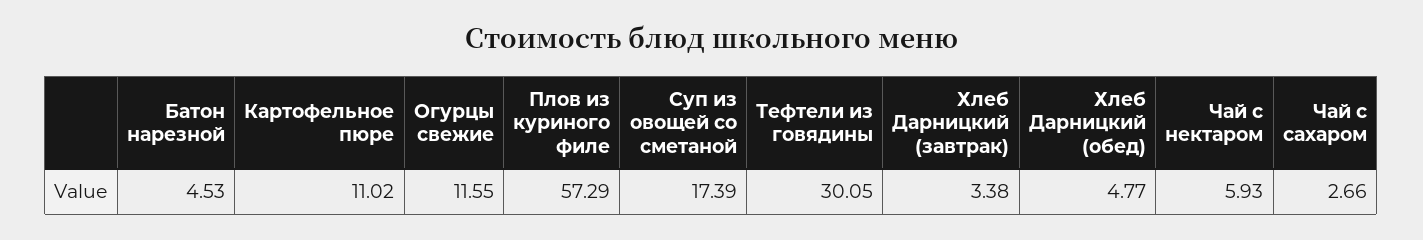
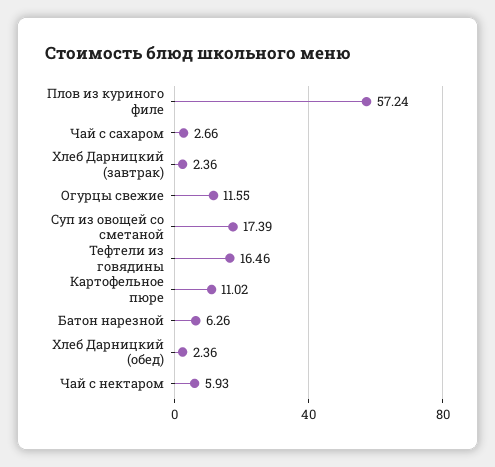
  {
-   "Батон нарезной": 4.53,
+   "Батон нарезной": 6.26,
    "Картофельное пюре": 11.02,
    "Огурцы свежие": 11.55,
-   "Плов из куриного филе": 57.29,
+   "Плов из куриного филе": 57.24,
    "Суп из овощей со сметаной": 17.39,
-   "Тефтели из говядины": 30.05,
+   "Тефтели из говядины": 16.46,
-   "Хлеб Дарницкий (завтрак)": 3.38,
+   "Хлеб Дарницкий (завтрак)": 2.36,
-   "Хлеб Дарницкий (обед)": 4.77,
+   "Хлеб Дарницкий (обед)": 2.36,
    "Чай с нектаром": 5.93,
    "Чай с сахаром": 2.66
  }

